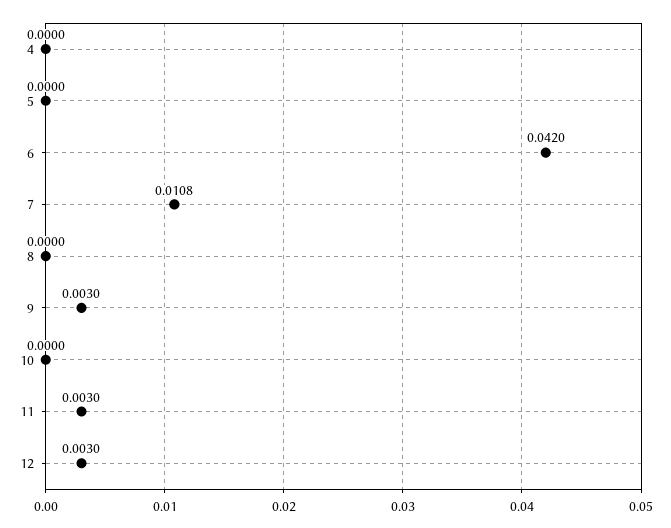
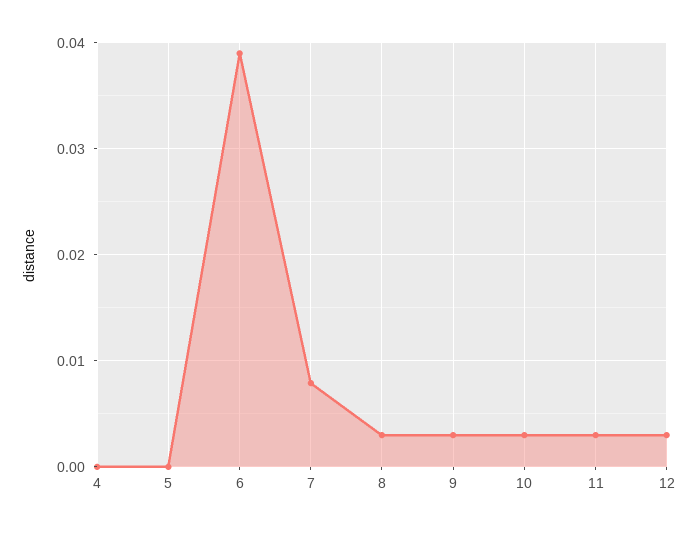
  {
    "4": 0,
    "5": 0,
-   "6": 0.042,
+   "6": 0.039,
-   "7": 0.0108,
+   "7": 0.008,
-   "8": 0,
+   "8": 0.003,
    "9": 0.003,
-   "10": 0,
+   "10": 0.003,
    "11": 0.003,
    "12": 0.003
  }

